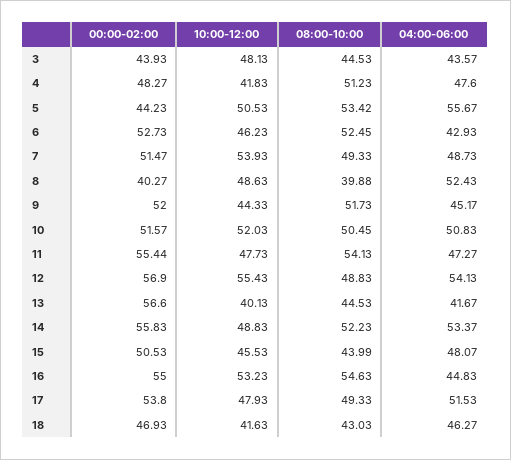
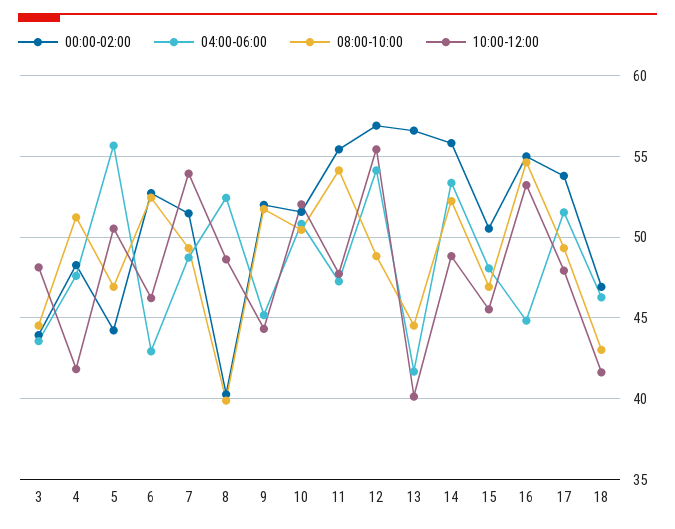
  {
    "00:00-02:00": {
      "3": 43.93,
      "4": 48.27,
      "5": 44.23,
      "6": 52.73,
      "7": 51.47,
      "8": 40.27,
      "9": 52,
      "10": 51.57,
      "11": 55.44,
      "12": 56.9,
      "13": 56.6,
      "14": 55.83,
      "15": 50.53,
      "16": 55,
      "17": 53.8,
      "18": 46.93
    },
    "10:00-12:00": {
      "3": 48.13,
      "4": 41.83,
      "5": 50.53,
      "6": 46.23,
      "7": 53.93,
      "8": 48.63,
      "9": 44.33,
      "10": 52.03,
      "11": 47.73,
      "12": 55.43,
      "13": 40.13,
      "14": 48.83,
      "15": 45.53,
      "16": 53.23,
      "17": 47.93,
      "18": 41.63
    },
    "08:00-10:00": {
      "3": 44.53,
      "4": 51.23,
-     "5": 53.42,
+     "5": 47,
      "6": 52.45,
      "7": 49.33,
      "8": 39.88,
      "9": 51.73,
      "10": 50.45,
      "11": 54.13,
      "12": 48.83,
      "13": 44.53,
      "14": 52.23,
-     "15": 43.99,
+     "15": 47,
      "16": 54.63,
      "17": 49.33,
      "18": 43.03
    },
    "04:00-06:00": {
      "3": 43.57,
      "4": 47.6,
      "5": 55.67,
      "6": 42.93,
      "7": 48.73,
      "8": 52.43,
      "9": 45.17,
      "10": 50.83,
      "11": 47.27,
      "12": 54.13,
      "13": 41.67,
      "14": 53.37,
      "15": 48.07,
      "16": 44.83,
      "17": 51.53,
      "18": 46.27
    }
  }

